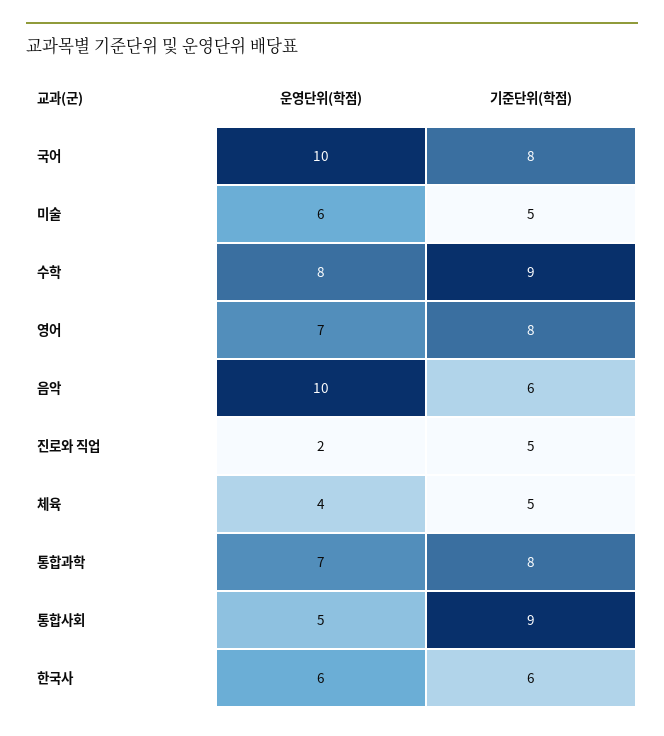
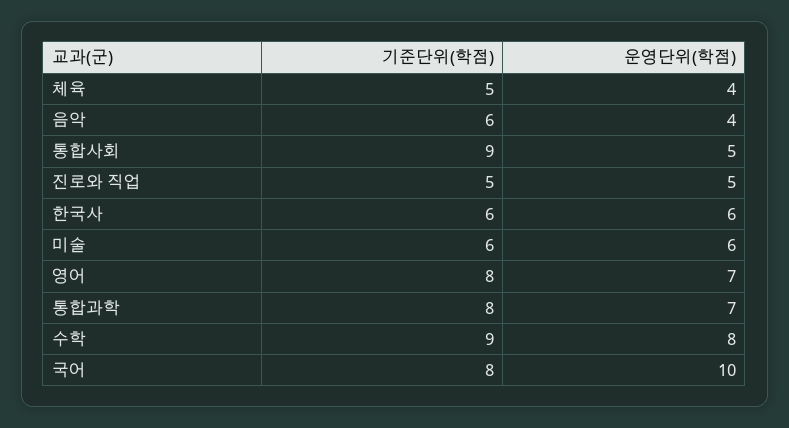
  {
    "운영단위(학점)": {
      "국어": 10,
      "미술": 6,
      "수학": 8,
      "영어": 7,
-     "음악": 10,
+     "음악": 4,
-     "진로와 직업": 2,
+     "진로와 직업": 5,
      "체육": 4,
      "통합과학": 7,
      "통합사회": 5,
      "한국사": 6
    },
    "기준단위(학점)": {
      "국어": 8,
-     "미술": 5,
+     "미술": 6,
      "수학": 9,
      "영어": 8,
      "음악": 6,
      "진로와 직업": 5,
      "체육": 5,
      "통합과학": 8,
      "통합사회": 9,
      "한국사": 6
    }
  }

